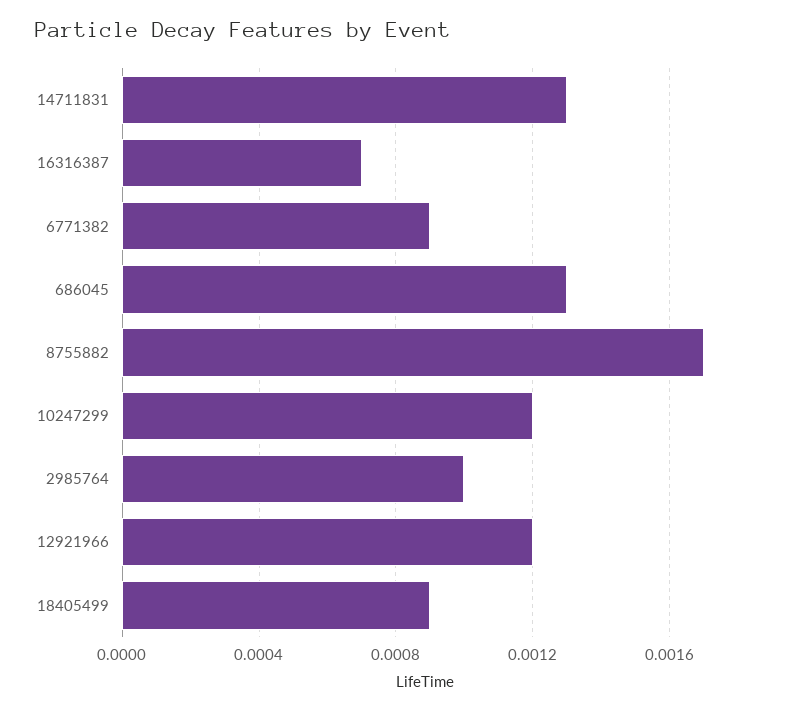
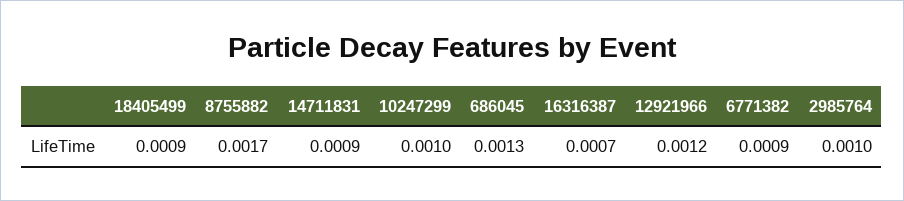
  {
-   "14711831": 0.0013,
+   "14711831": 0.0009,
    "16316387": 0.0007,
    "6771382": 0.0009,
    "686045": 0.0013,
    "8755882": 0.0017,
-   "10247299": 0.0012,
+   "10247299": 0.001,
    "2985764": 0.001,
    "12921966": 0.0012,
    "18405499": 0.0009
  }

